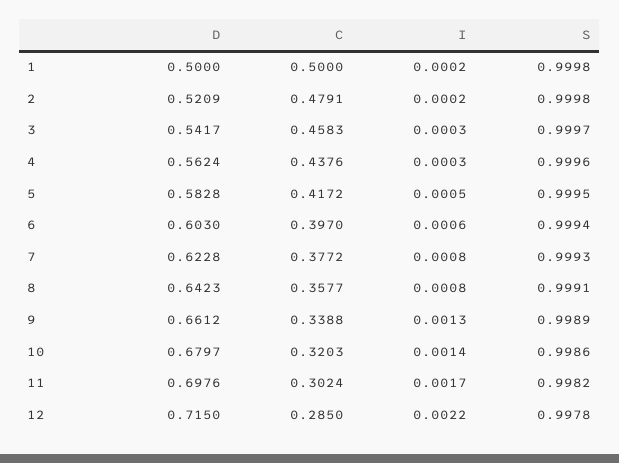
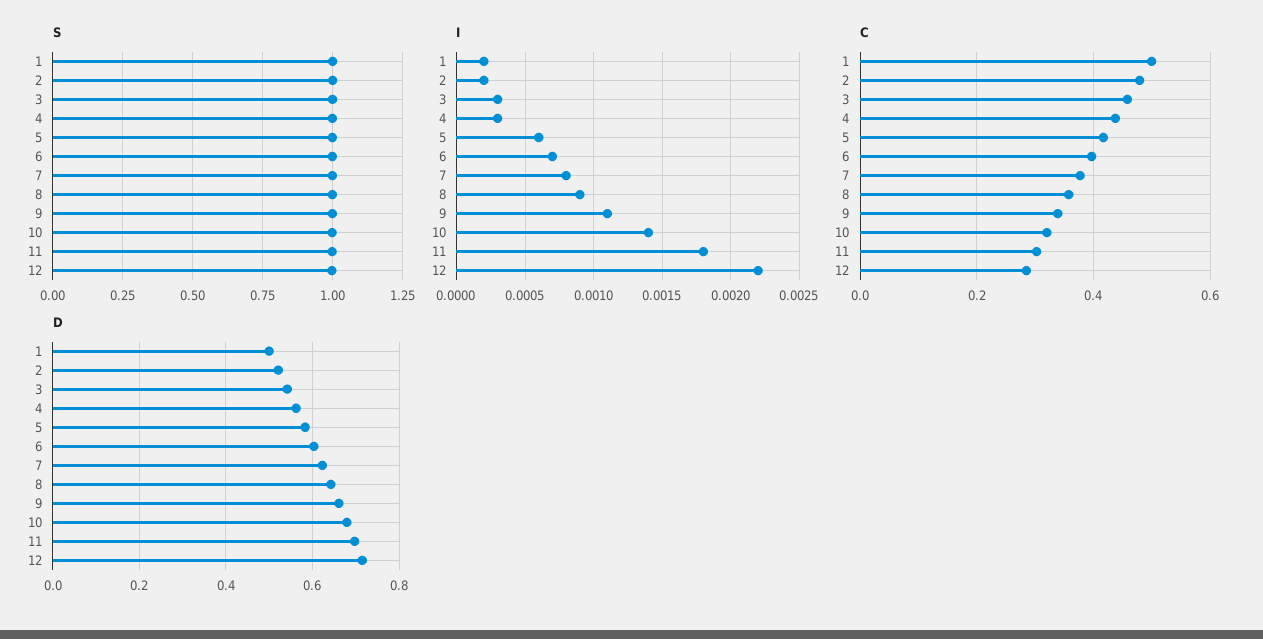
  {
    "D": {
      "1": 0.5,
      "2": 0.5209,
      "3": 0.5417,
      "4": 0.5624,
      "5": 0.5828,
      "6": 0.603,
      "7": 0.6228,
      "8": 0.6423,
      "9": 0.6612,
      "10": 0.6797,
      "11": 0.6976,
      "12": 0.715
    },
    "C": {
      "1": 0.5,
      "2": 0.4791,
      "3": 0.4583,
      "4": 0.4376,
      "5": 0.4172,
      "6": 0.397,
      "7": 0.3772,
      "8": 0.3577,
      "9": 0.3388,
      "10": 0.3203,
      "11": 0.3024,
      "12": 0.285
    },
    "I": {
      "1": 0.0002,
      "2": 0.0002,
      "3": 0.0003,
      "4": 0.0003,
-     "5": 0.0005,
+     "5": 0.0006,
-     "6": 0.0006,
+     "6": 0.0007,
      "7": 0.0008,
-     "8": 0.0008,
+     "8": 0.0009,
-     "9": 0.0013,
+     "9": 0.0011,
      "10": 0.0014,
-     "11": 0.0017,
+     "11": 0.0018,
      "12": 0.0022
    },
    "S": {
      "1": 0.9998,
      "2": 0.9998,
      "3": 0.9997,
      "4": 0.9996,
      "5": 0.9995,
      "6": 0.9994,
      "7": 0.9993,
      "8": 0.9991,
      "9": 0.9989,
      "10": 0.9986,
      "11": 0.9982,
      "12": 0.9978
    }
  }

